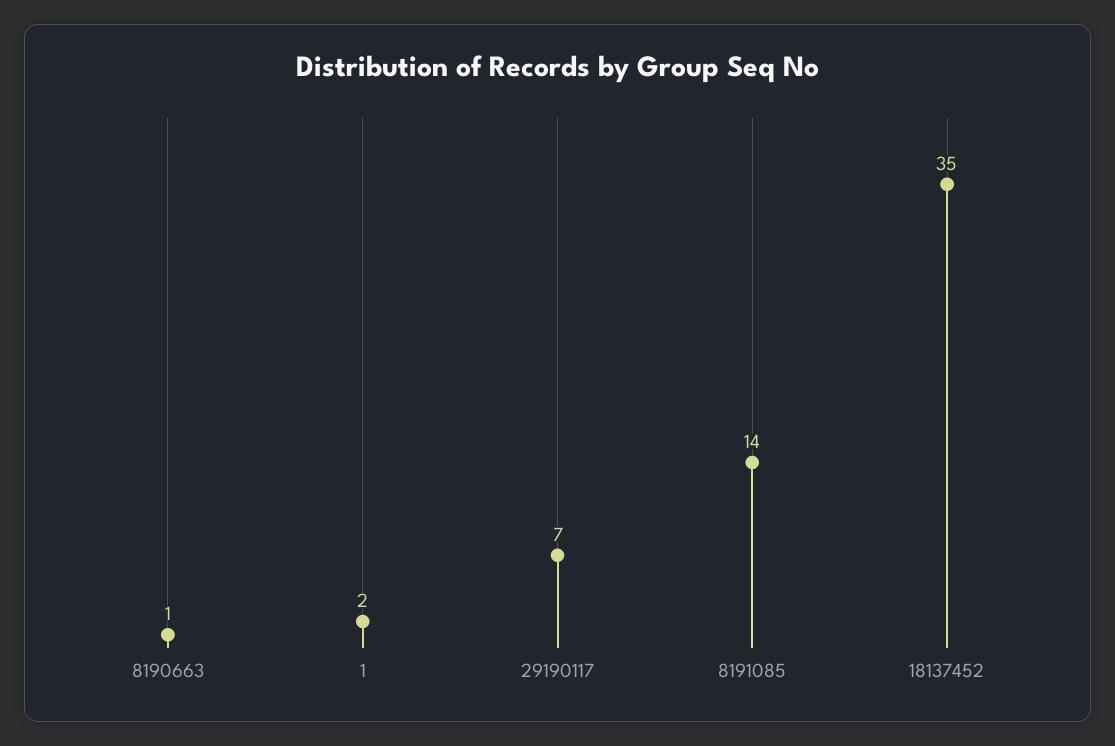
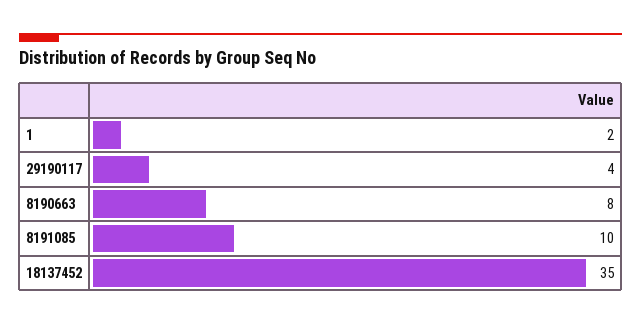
  {
-   "8190663": 1,
+   "8190663": 8,
    "1": 2,
-   "29190117": 7,
+   "29190117": 4,
-   "8191085": 14,
+   "8191085": 10,
    "18137452": 35
  }

